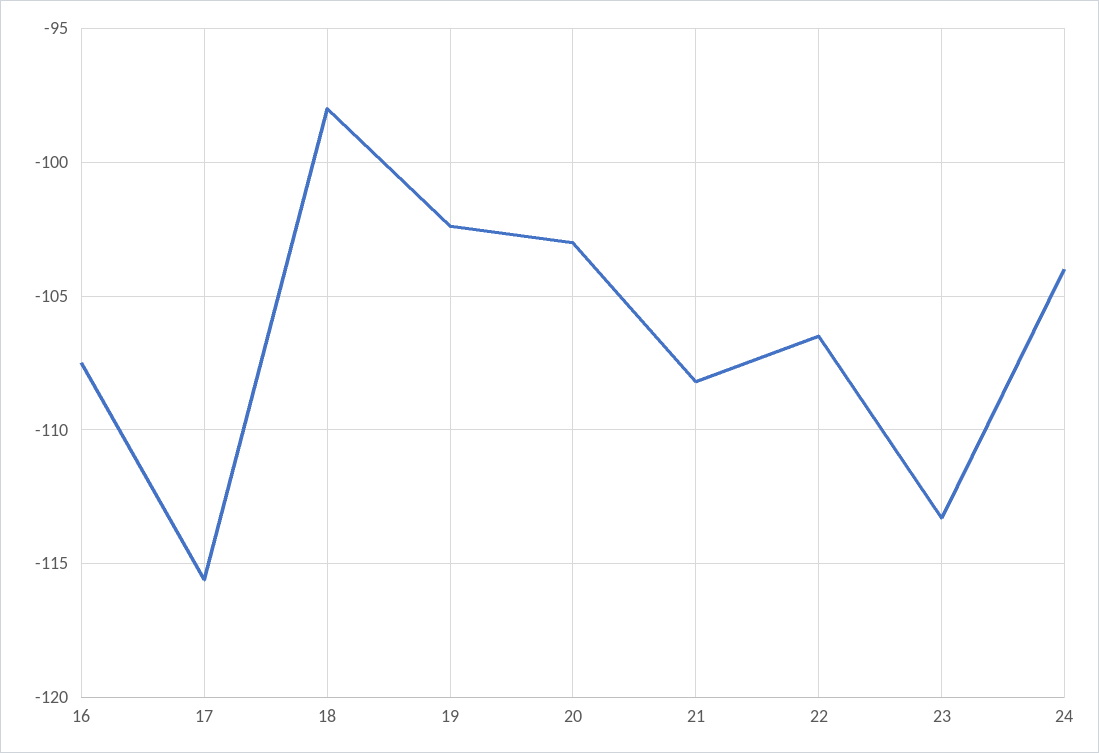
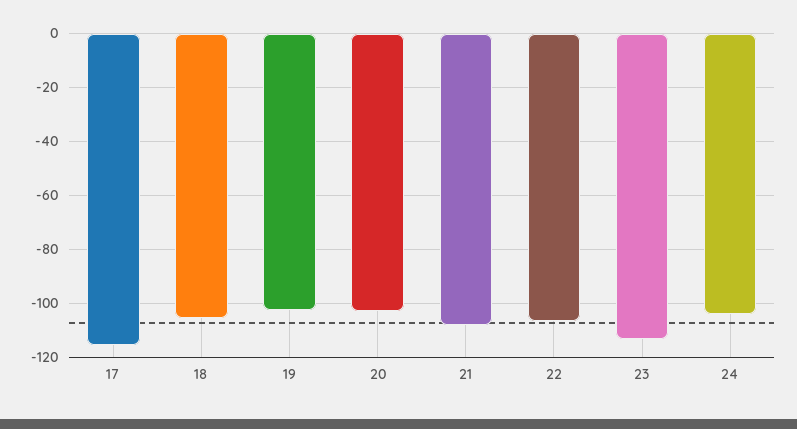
  {
-   "16": -107.5,
    "17": -115.5,
-   "18": -98,
+   "18": -105,
    "19": -102.5,
    "20": -103,
    "21": -108,
    "22": -106.5,
    "23": -113.5,
    "24": -104
  }

